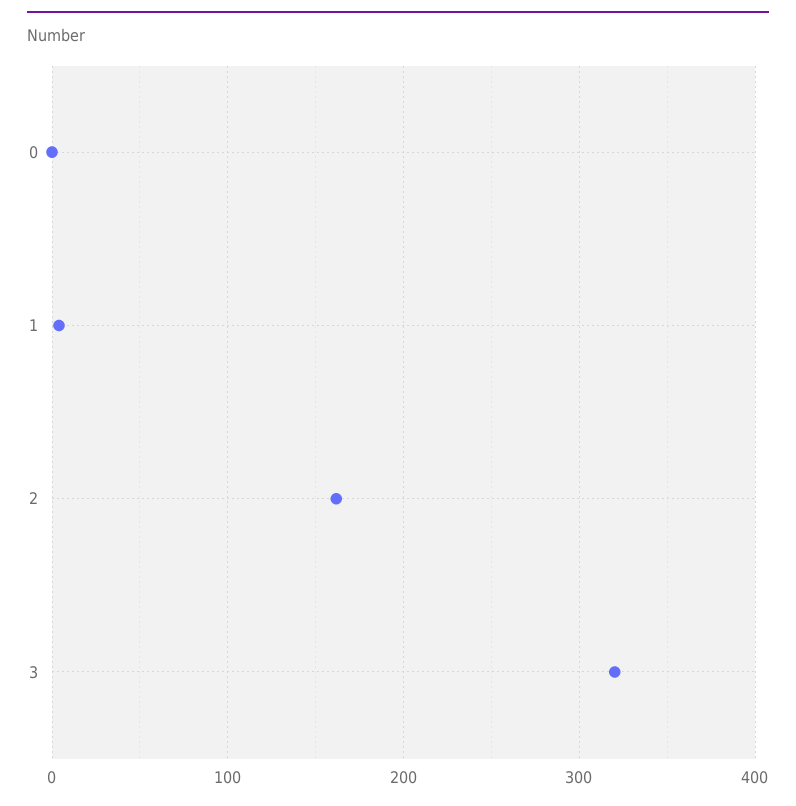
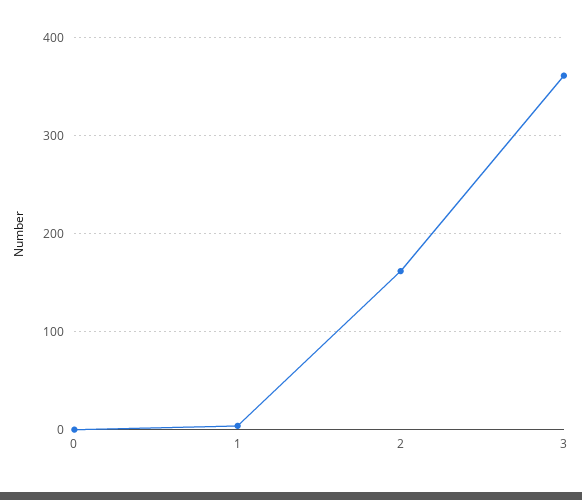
  {
    "0": 0,
    "1": 0,
    "2": 160,
-   "3": 320
+   "3": 360
  }

